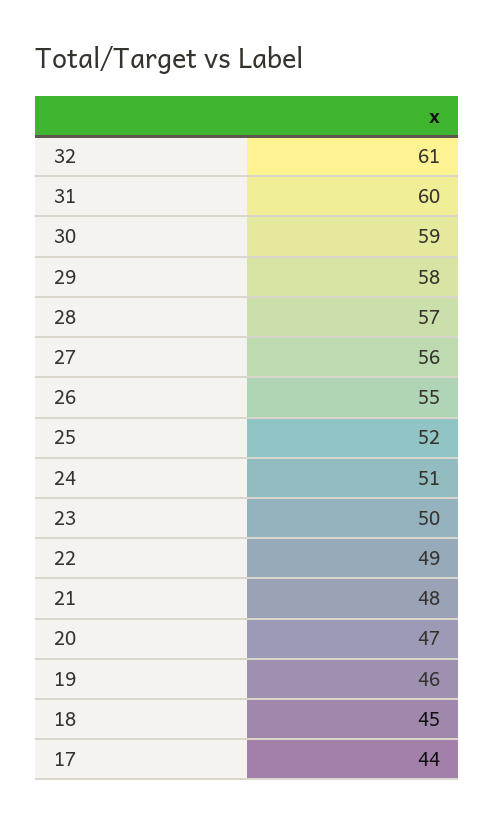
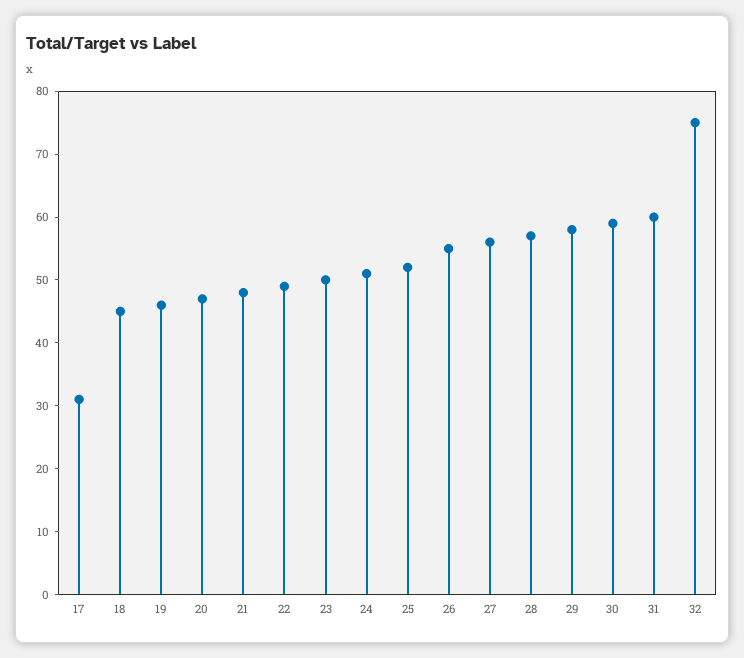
  {
-   "32": 61,
+   "32": 75,
    "31": 60,
    "30": 59,
    "29": 58,
    "28": 57,
    "27": 56,
    "26": 55,
    "25": 52,
    "24": 51,
    "23": 50,
    "22": 49,
    "21": 48,
    "20": 47,
    "19": 46,
    "18": 45,
-   "17": 44
+   "17": 30
  }

